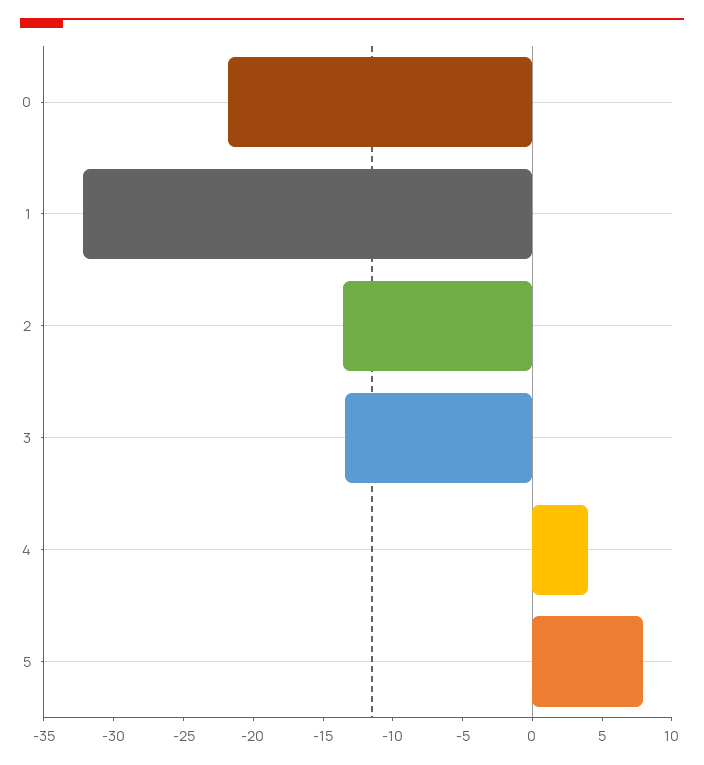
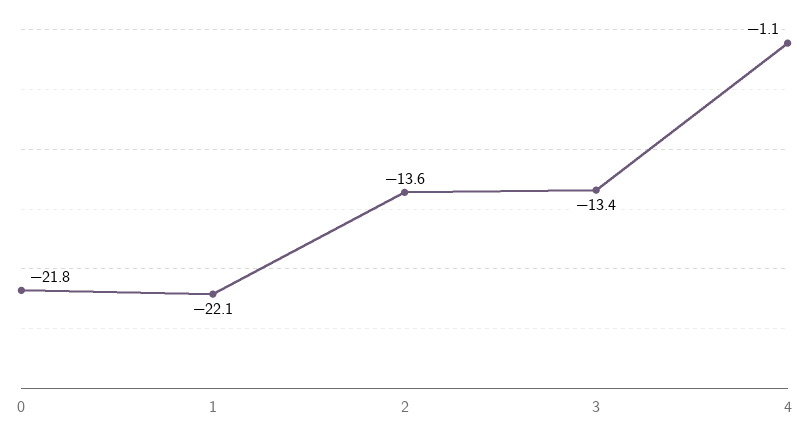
  {
    "0": -21.8,
-   "1": -32,
+   "1": -22.1,
    "2": -13.6,
    "3": -13.4,
-   "4": 4,
+   "4": -1.1
-   "5": 8
  }

